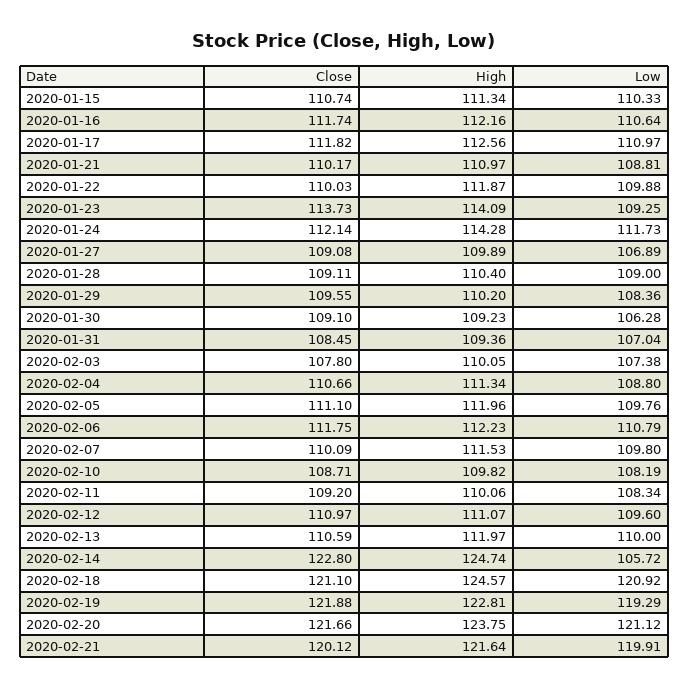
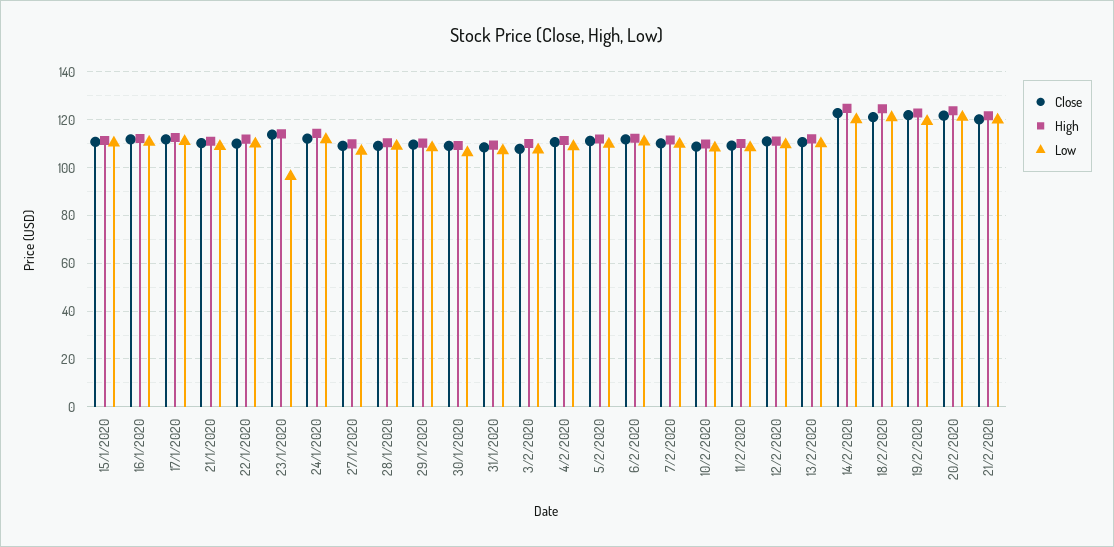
  {
    "Close": {
      "2020-01-15": 110.74,
      "2020-01-16": 111.74,
      "2020-01-17": 111.82,
      "2020-01-21": 110.17,
      "2020-01-22": 110.03,
      "2020-01-23": 113.73,
      "2020-01-24": 112.14,
      "2020-01-27": 109.08,
      "2020-01-28": 109.11,
      "2020-01-29": 109.55,
      "2020-01-30": 109.1,
      "2020-01-31": 108.45,
      "2020-02-03": 107.8,
      "2020-02-04": 110.66,
      "2020-02-05": 111.1,
      "2020-02-06": 111.75,
      "2020-02-07": 110.09,
      "2020-02-10": 108.71,
      "2020-02-11": 109.2,
      "2020-02-12": 110.97,
      "2020-02-13": 110.59,
      "2020-02-14": 122.8,
      "2020-02-18": 121.1,
      "2020-02-19": 121.88,
      "2020-02-20": 121.66,
      "2020-02-21": 120.12
    },
    "High": {
      "2020-01-15": 111.34,
      "2020-01-16": 112.16,
      "2020-01-17": 112.56,
      "2020-01-21": 110.97,
      "2020-01-22": 111.87,
      "2020-01-23": 114.09,
      "2020-01-24": 114.28,
      "2020-01-27": 109.89,
      "2020-01-28": 110.4,
      "2020-01-29": 110.2,
      "2020-01-30": 109.23,
      "2020-01-31": 109.36,
      "2020-02-03": 110.05,
      "2020-02-04": 111.34,
      "2020-02-05": 111.96,
      "2020-02-06": 112.23,
      "2020-02-07": 111.53,
      "2020-02-10": 109.82,
      "2020-02-11": 110.06,
      "2020-02-12": 111.07,
      "2020-02-13": 111.97,
      "2020-02-14": 124.74,
      "2020-02-18": 124.57,
      "2020-02-19": 122.81,
      "2020-02-20": 123.75,
      "2020-02-21": 121.64
    },
    "Low": {
      "2020-01-15": 110.33,
      "2020-01-16": 110.64,
      "2020-01-17": 110.97,
      "2020-01-21": 108.81,
      "2020-01-22": 109.88,
-     "2020-01-23": 109.25,
+     "2020-01-23": 95,
      "2020-01-24": 111.73,
      "2020-01-27": 106.89,
      "2020-01-28": 109,
      "2020-01-29": 108.36,
      "2020-01-30": 106.28,
      "2020-01-31": 107.04,
      "2020-02-03": 107.38,
      "2020-02-04": 108.8,
      "2020-02-05": 109.76,
      "2020-02-06": 110.79,
      "2020-02-07": 109.8,
      "2020-02-10": 108.19,
      "2020-02-11": 108.34,
      "2020-02-12": 109.6,
      "2020-02-13": 110,
-     "2020-02-14": 105.72,
+     "2020-02-14": 120,
      "2020-02-18": 120.92,
      "2020-02-19": 119.29,
      "2020-02-20": 121.12,
      "2020-02-21": 119.91
    }
  }

